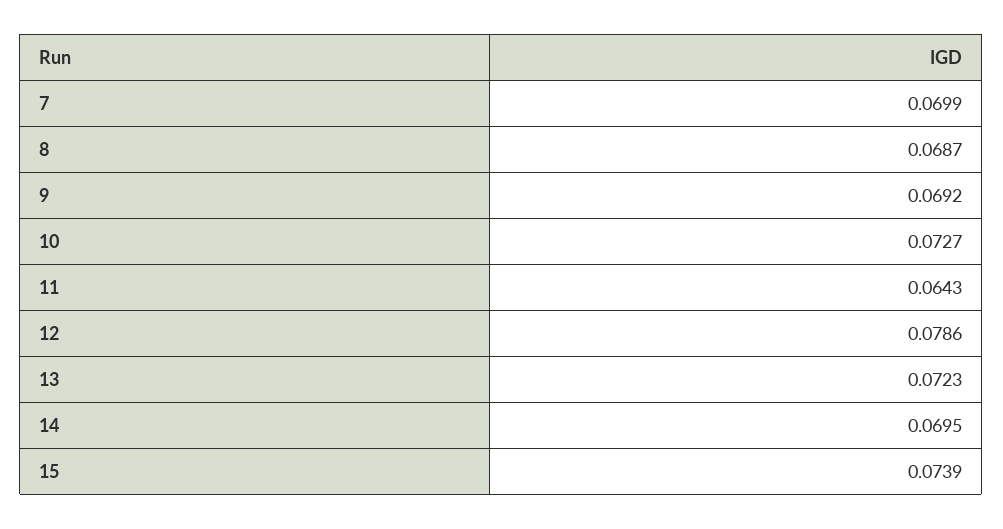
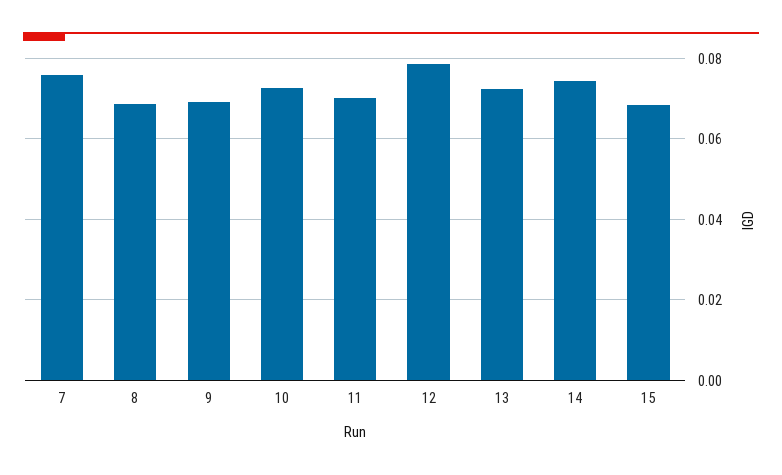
  {
-   "7": 0.0699,
+   "7": 0.076,
    "8": 0.0687,
    "9": 0.0692,
    "10": 0.0727,
-   "11": 0.0643,
+   "11": 0.07,
    "12": 0.0786,
    "13": 0.0723,
-   "14": 0.0695,
+   "14": 0.074,
-   "15": 0.0739
+   "15": 0.068
  }

